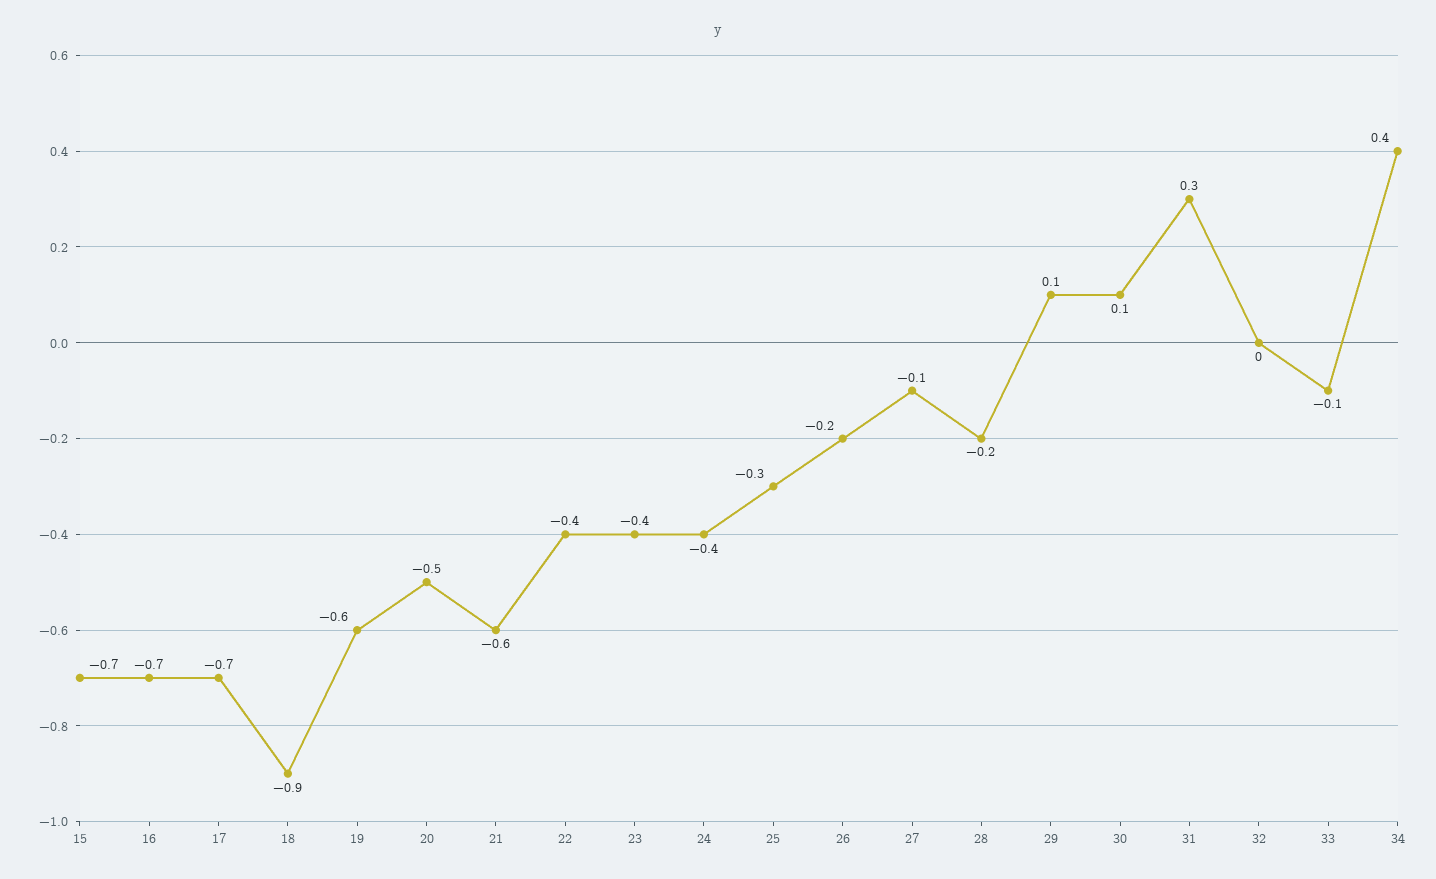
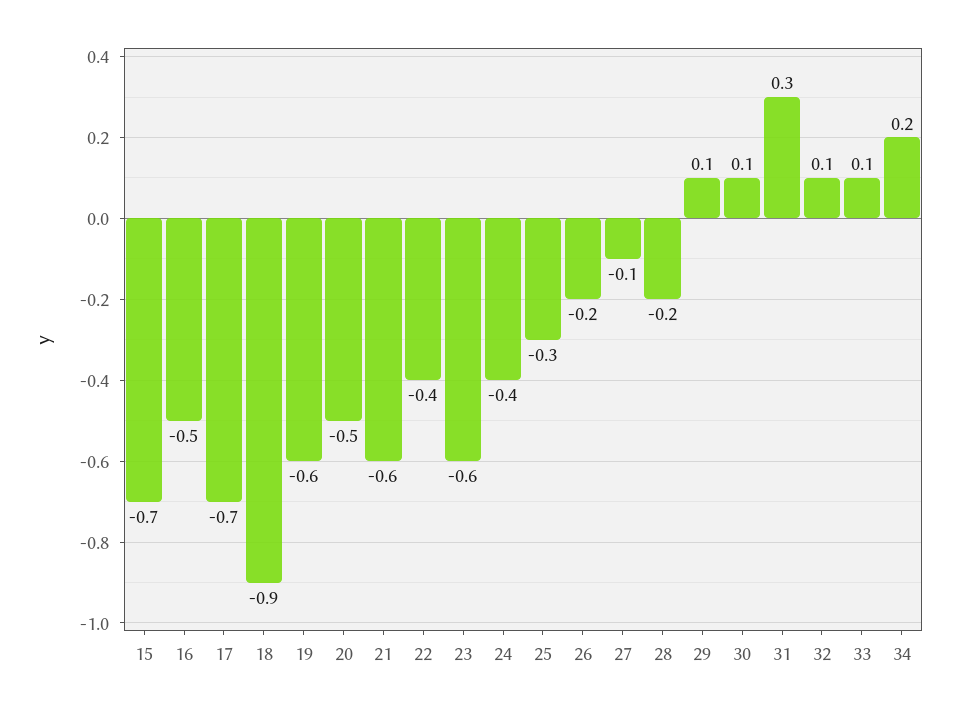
  {
    "15": -0.7,
-   "16": -0.7,
+   "16": -0.5,
    "17": -0.7,
    "18": -0.9,
    "19": -0.6,
    "20": -0.5,
    "21": -0.6,
    "22": -0.4,
-   "23": -0.4,
+   "23": -0.6,
    "24": -0.4,
    "25": -0.3,
    "26": -0.2,
    "27": -0.1,
    "28": -0.2,
    "29": 0.1,
    "30": 0.1,
    "31": 0.3,
-   "32": 0,
+   "32": 0.1,
-   "33": -0.1,
+   "33": 0.1,
-   "34": 0.4
+   "34": 0.2
  }

